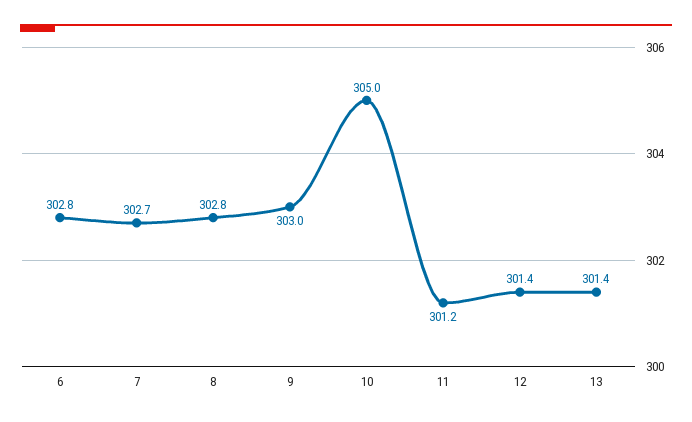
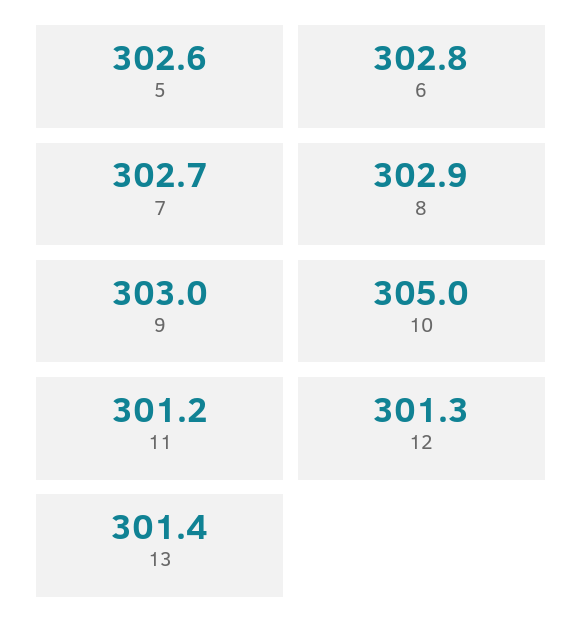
  {
    "6": 302.8,
    "7": 302.7,
-   "8": 302.8,
+   "8": 302.9,
    "9": 303,
    "10": 305,
    "11": 301.2,
-   "12": 301.4,
+   "12": 301.3,
-   "13": 301.4
+   "13": 301.4,
+   "5": 302.6
  }

